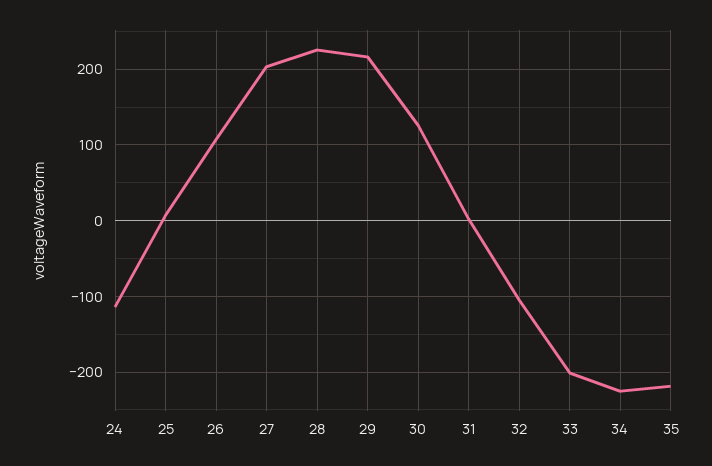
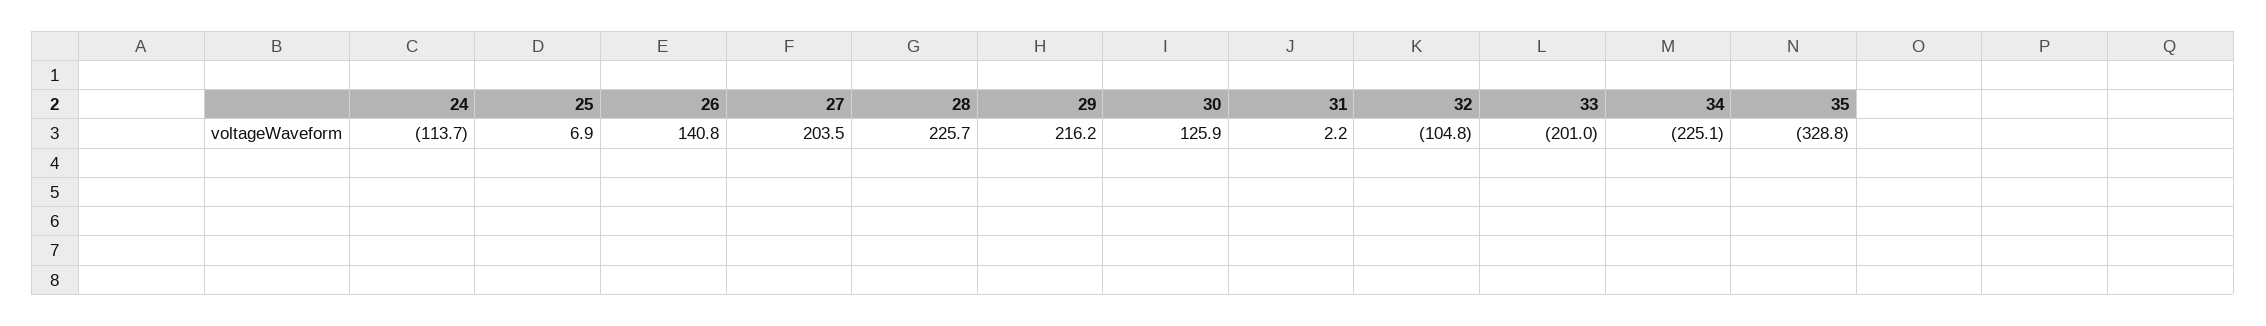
  {
    "24": -113.7,
    "25": 6.9,
-   "26": 110,
+   "26": 140.8,
    "27": 203.5,
    "28": 225.7,
    "29": 216.2,
    "30": 125.9,
    "31": 2.2,
    "32": -104.8,
    "33": -201,
    "34": -225.1,
-   "35": -220
+   "35": -328.8
  }

